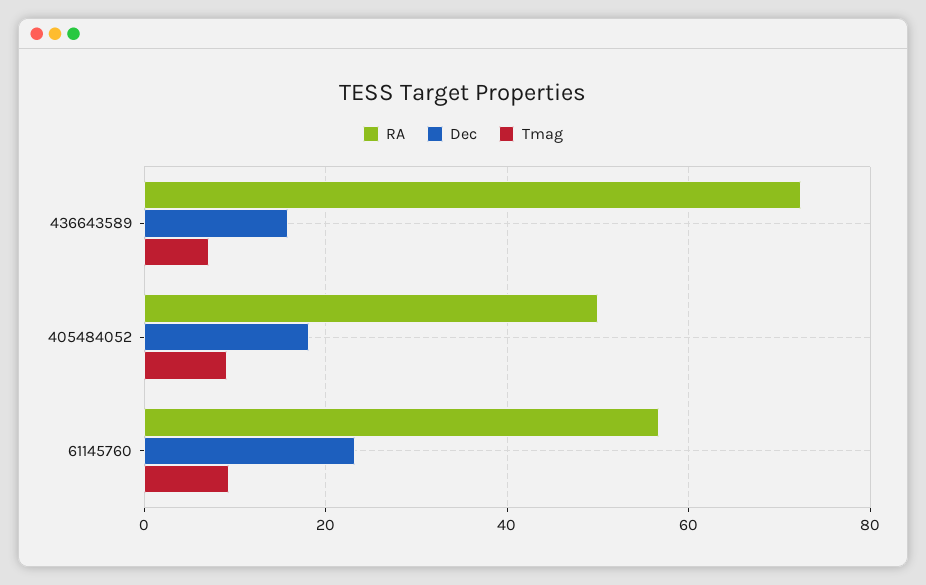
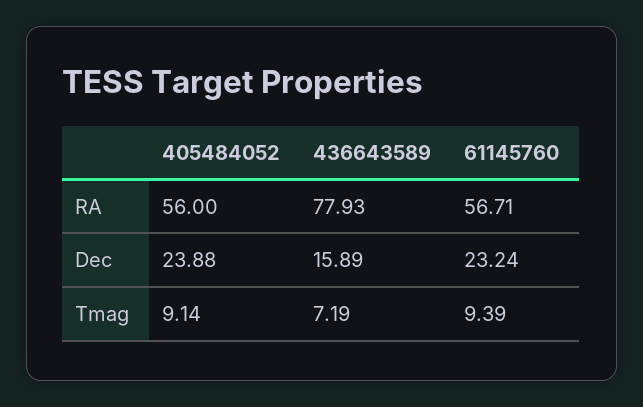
  {
    "RA": {
-     "436643589": 72,
+     "436643589": 77.93,
-     "405484052": 50,
+     "405484052": 56,
      "61145760": 56.71
    },
    "Dec": {
      "436643589": 15.89,
-     "405484052": 18,
+     "405484052": 23.88,
      "61145760": 23.24
    },
    "Tmag": {
      "436643589": 7.19,
      "405484052": 9.14,
      "61145760": 9.39
    }
  }

